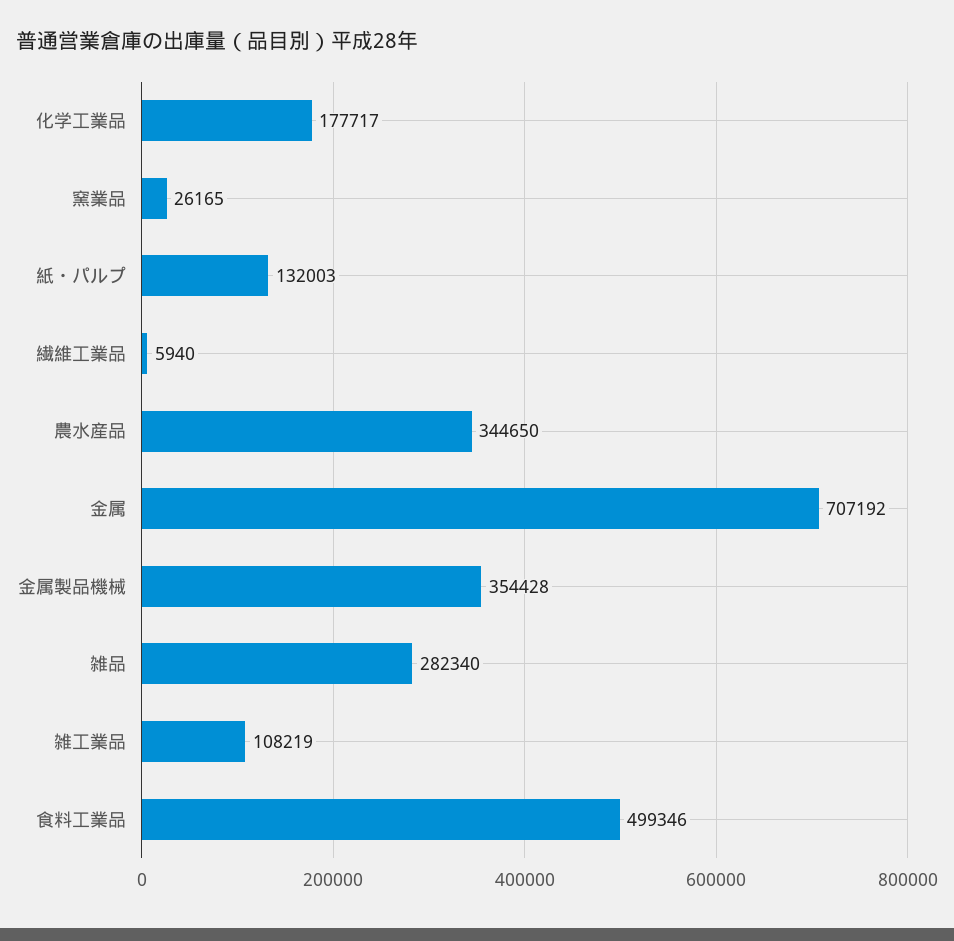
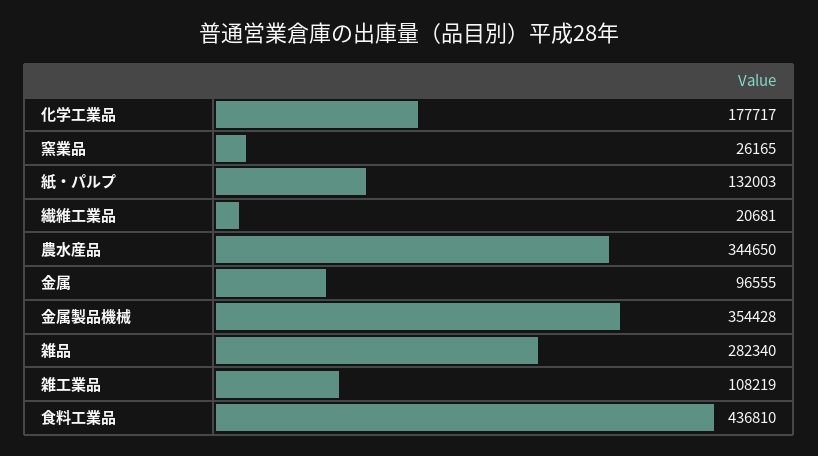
  {
    "化学工業品": 177717,
    "窯業品": 26165,
    "紙・パルプ": 132003,
-   "繊維工業品": 5940,
+   "繊維工業品": 20681,
    "農水産品": 344650,
-   "金属": 707192,
+   "金属": 96555,
    "金属製品機械": 354428,
    "雑品": 282340,
    "雑工業品": 108219,
-   "食料工業品": 499346
+   "食料工業品": 436810
  }

